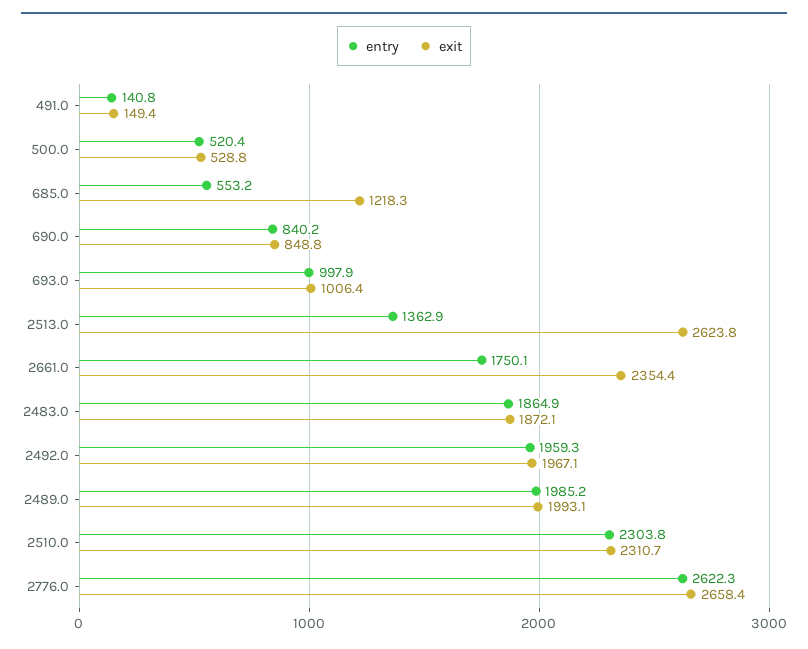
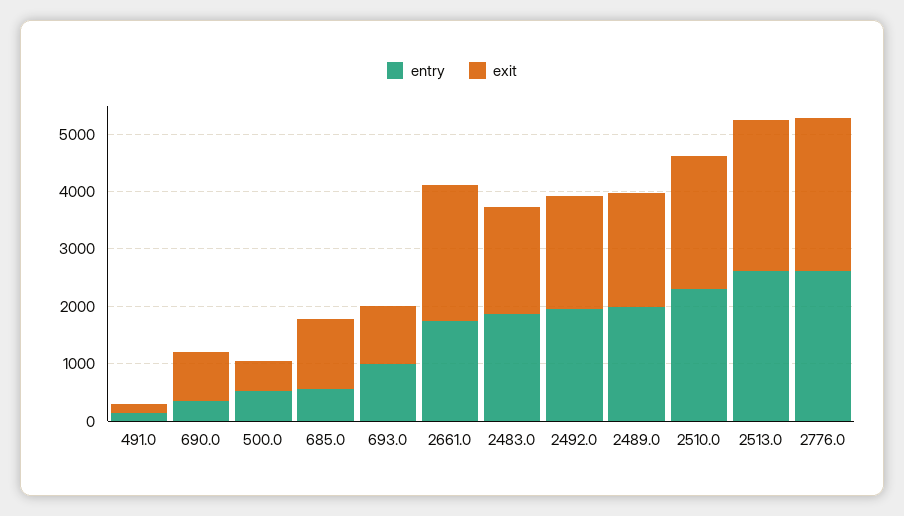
  {
    "entry": {
      "491.0": 140.8,
      "500.0": 520.4,
      "685.0": 553.2,
-     "690.0": 840.2,
+     "690.0": 400,
      "693.0": 997.9,
-     "2513.0": 1362.9,
+     "2513.0": 2600,
      "2661.0": 1750.1,
      "2483.0": 1864.9,
      "2492.0": 1959.3,
      "2489.0": 1985.2,
      "2510.0": 2303.8,
      "2776.0": 2622.3
    },
    "exit": {
      "491.0": 149.4,
      "500.0": 528.8,
      "685.0": 1218.3,
      "690.0": 848.8,
      "693.0": 1006.4,
      "2513.0": 2623.8,
      "2661.0": 2354.4,
      "2483.0": 1872.1,
      "2492.0": 1967.1,
      "2489.0": 1993.1,
      "2510.0": 2310.7,
      "2776.0": 2658.4
    }
  }

